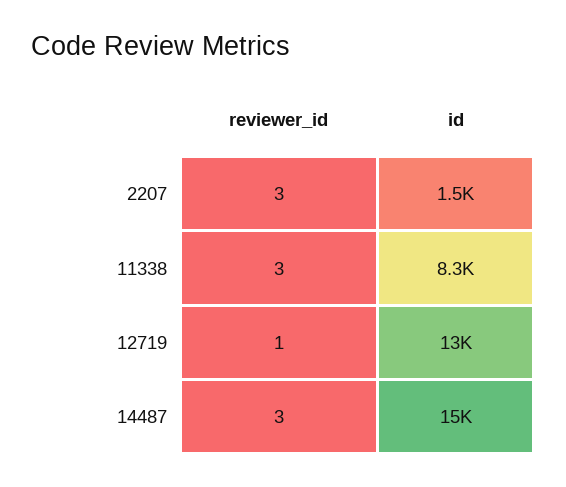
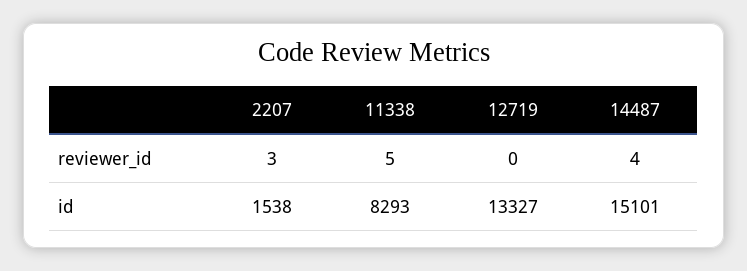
  {
    "reviewer_id": {
      "2207": 3,
-     "11338": 3,
+     "11338": 5,
-     "12719": 1,
+     "12719": 0,
-     "14487": 3
+     "14487": 4
    },
    "id": {
      "2207": 1538,
      "11338": 8293,
      "12719": 13327,
      "14487": 15101
    }
  }

